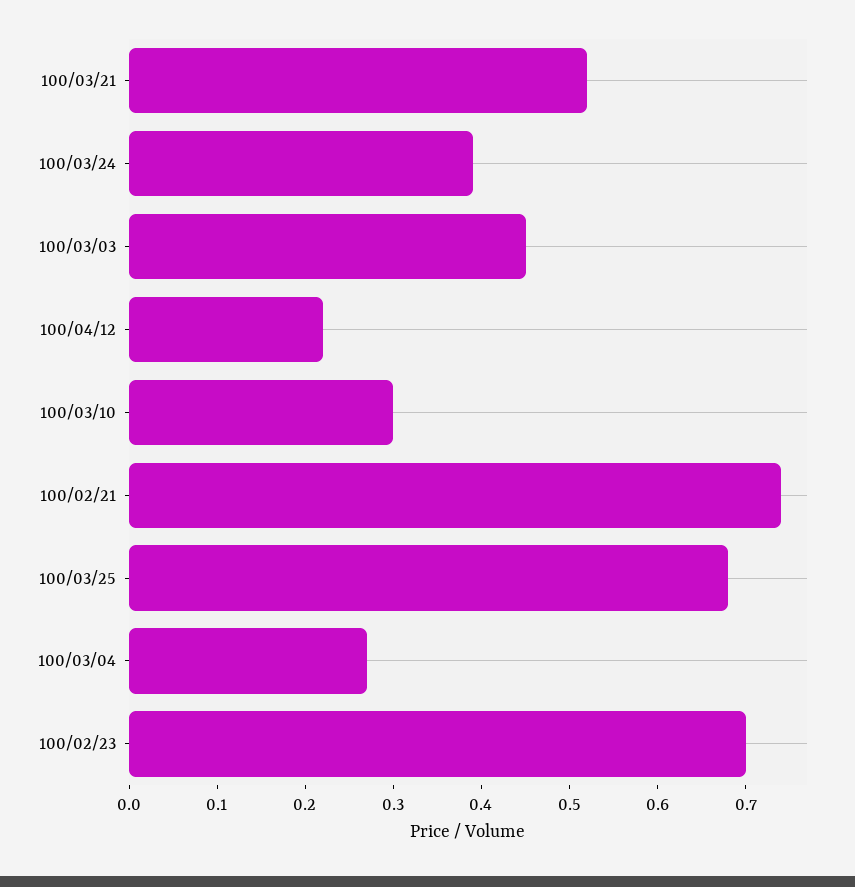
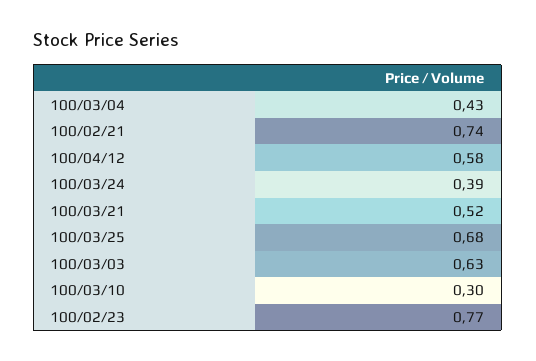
  {
    "100/03/21": 0.52,
    "100/03/24": 0.39,
-   "100/03/03": 0.45,
+   "100/03/03": 0.63,
-   "100/04/12": 0.22,
+   "100/04/12": 0.58,
    "100/03/10": 0.3,
    "100/02/21": 0.74,
    "100/03/25": 0.68,
-   "100/03/04": 0.27,
+   "100/03/04": 0.43,
-   "100/02/23": 0.7
+   "100/02/23": 0.77
  }

